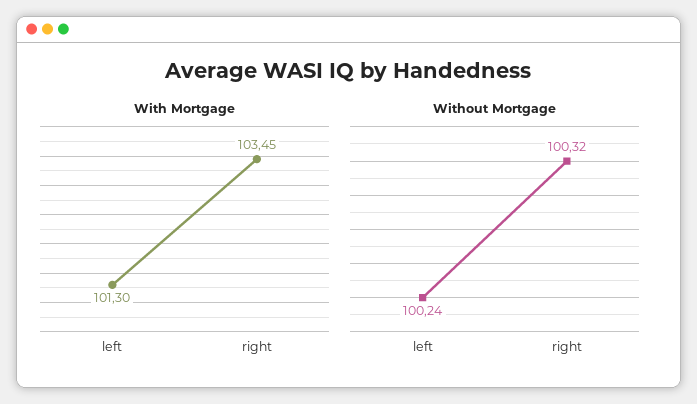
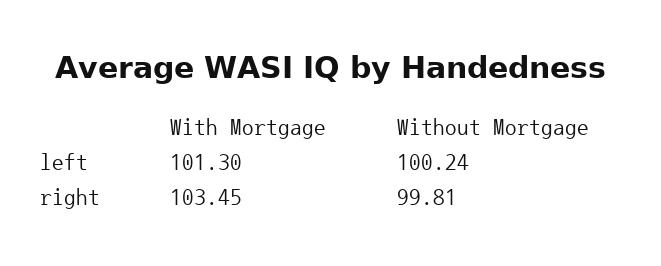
  {
    "With Mortgage": {
      "left": 101.3,
      "right": 103.45
    },
    "Without Mortgage": {
      "left": 100.24,
-     "right": 100.32
+     "right": 99.81
    }
  }

